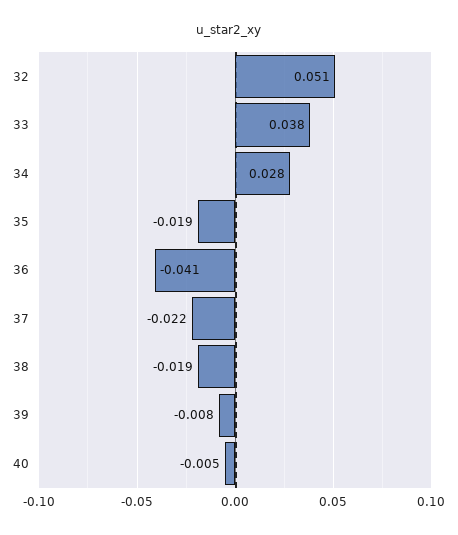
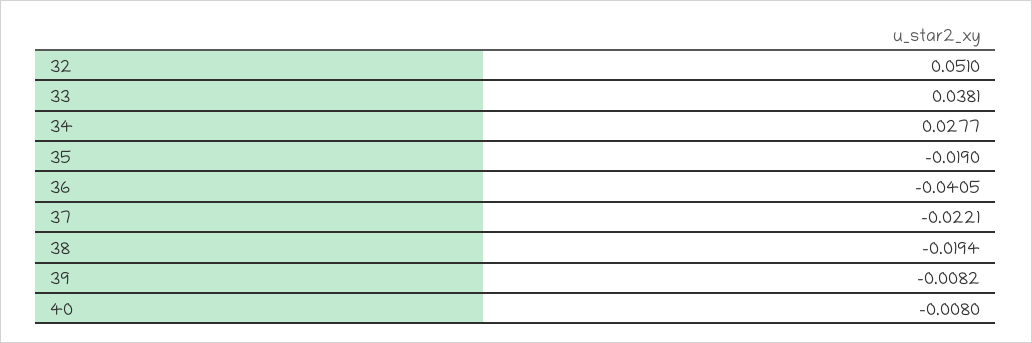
  {
    "32": 0.051,
    "33": 0.0381,
    "34": 0.0277,
    "35": -0.019,
    "36": -0.0405,
    "37": -0.0221,
    "38": -0.0194,
    "39": -0.0082,
-   "40": -0.005
+   "40": -0.008
  }

